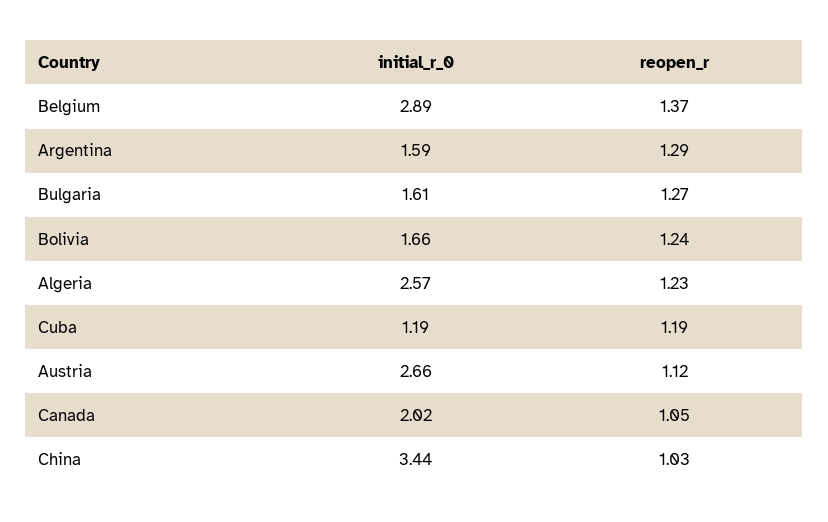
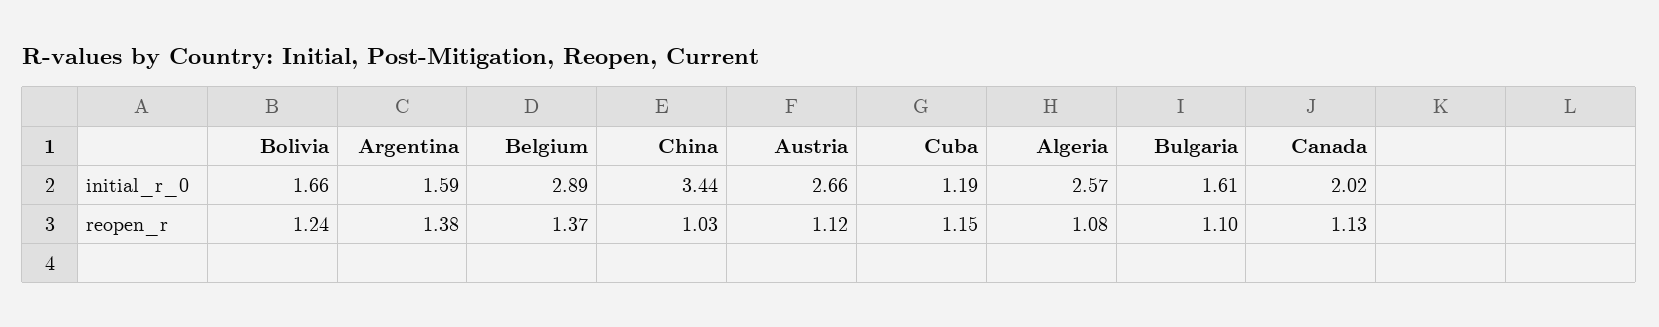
  {
    "initial_r_0": {
      "Belgium": 2.89,
      "Argentina": 1.59,
      "Bulgaria": 1.61,
      "Bolivia": 1.66,
      "Algeria": 2.57,
      "Cuba": 1.19,
      "Austria": 2.66,
      "Canada": 2.02,
      "China": 3.44
    },
    "reopen_r": {
      "Belgium": 1.37,
-     "Argentina": 1.29,
+     "Argentina": 1.38,
-     "Bulgaria": 1.27,
+     "Bulgaria": 1.1,
      "Bolivia": 1.24,
-     "Algeria": 1.23,
+     "Algeria": 1.08,
-     "Cuba": 1.19,
+     "Cuba": 1.15,
      "Austria": 1.12,
-     "Canada": 1.05,
+     "Canada": 1.13,
      "China": 1.03
    }
  }

